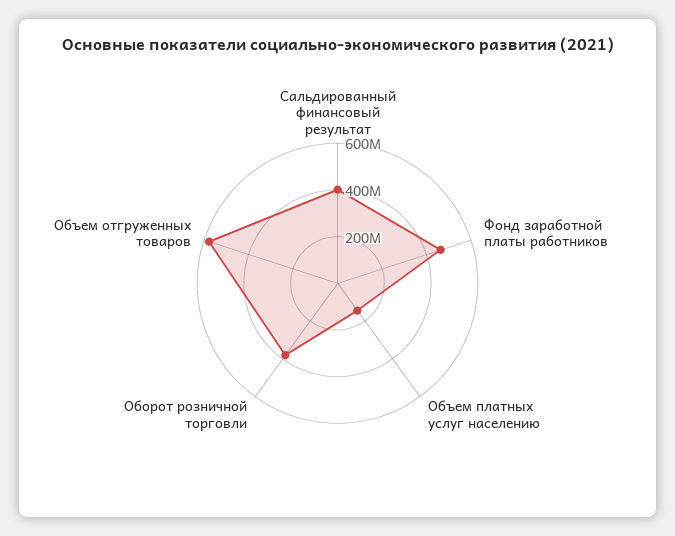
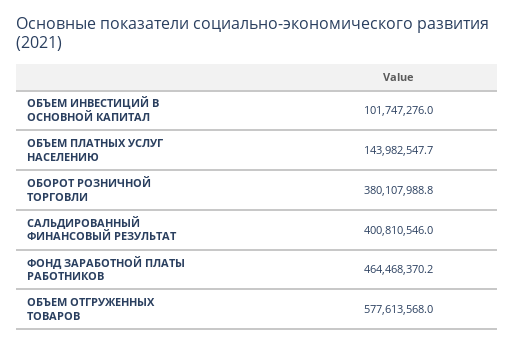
  {
    "Сальдированный финансовый результат": 400810546,
    "Фонд заработной платы работников": 464468370.2,
    "Объем платных услуг населению": 143982547.7,
    "Оборот розничной торговли": 380107988.8,
-   "Объем отгруженных товаров": 577613568
+   "Объем отгруженных товаров": 577613568,
+   "ОБЪЕМ ИНВЕСТИЦИЙ В ОСНОВНОЙ КАПИТАЛ": 101747276
  }

